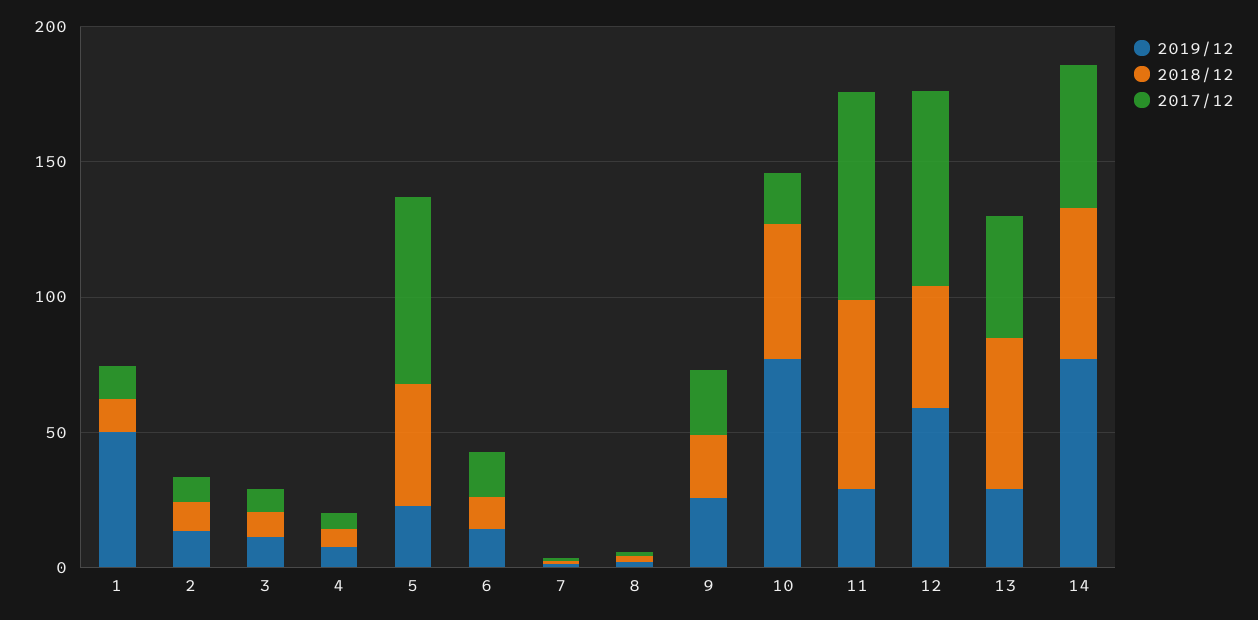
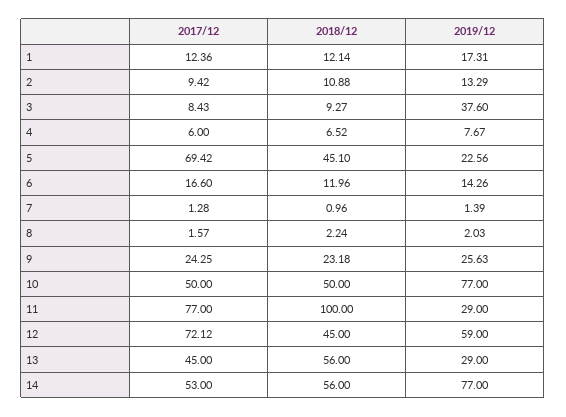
  {
    "2019/12": {
-     "1": 50,
+     "1": 17.31,
      "2": 13.29,
-     "3": 10,
+     "3": 37.6,
      "4": 7.67,
      "5": 22.56,
      "6": 14.26,
      "7": 1.39,
      "8": 2.03,
      "9": 25.63,
      "10": 77,
      "11": 29,
      "12": 59,
      "13": 29,
      "14": 77
    },
    "2018/12": {
      "1": 12.14,
      "2": 10.88,
      "3": 9.27,
      "4": 6.52,
      "5": 45.1,
      "6": 11.96,
      "7": 0.96,
      "8": 2.24,
      "9": 23.18,
      "10": 50,
-     "11": 70,
+     "11": 100,
      "12": 45,
      "13": 56,
      "14": 56
    },
    "2017/12": {
      "1": 12.36,
      "2": 9.42,
      "3": 8.43,
      "4": 6,
      "5": 69.42,
      "6": 16.6,
      "7": 1.28,
      "8": 1.57,
      "9": 24.25,
-     "10": 20,
+     "10": 50,
      "11": 77,
      "12": 72.12,
      "13": 45,
      "14": 53
    }
  }

